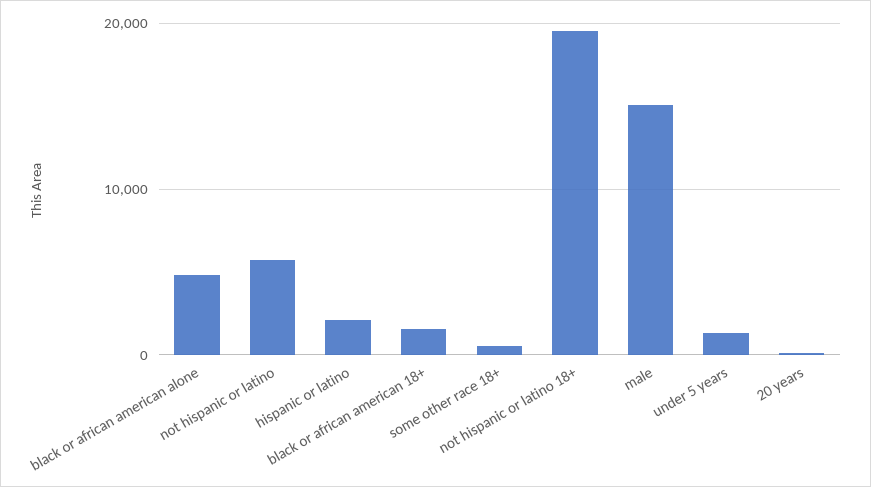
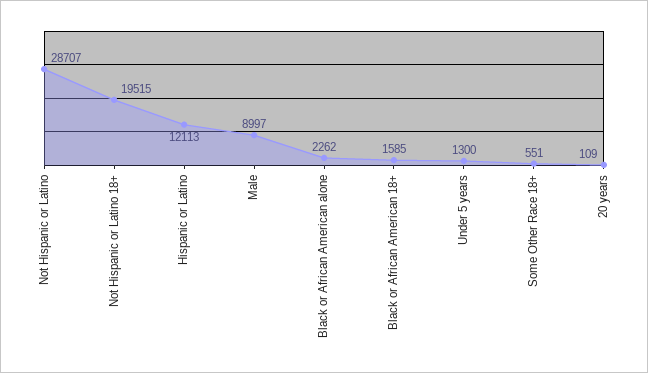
  {
-   "black or african american alone": 5000,
+   "black or african american alone": 2262,
-   "not hispanic or latino": 6000,
+   "not hispanic or latino": 28707,
-   "hispanic or latino": 2000,
+   "hispanic or latino": 12113,
    "black or african american 18+": 1585,
    "some other race 18+": 551,
    "not hispanic or latino 18+": 19515,
-   "male": 15000,
+   "male": 8997,
    "under 5 years": 1300,
    "20 years": 109
  }

